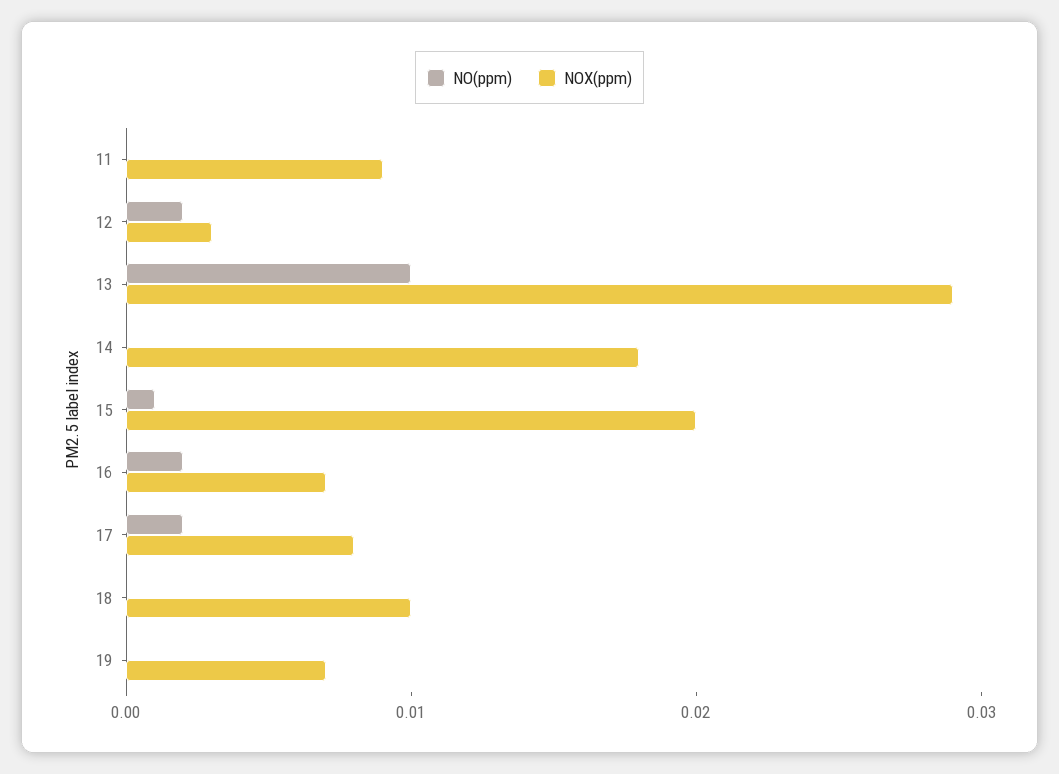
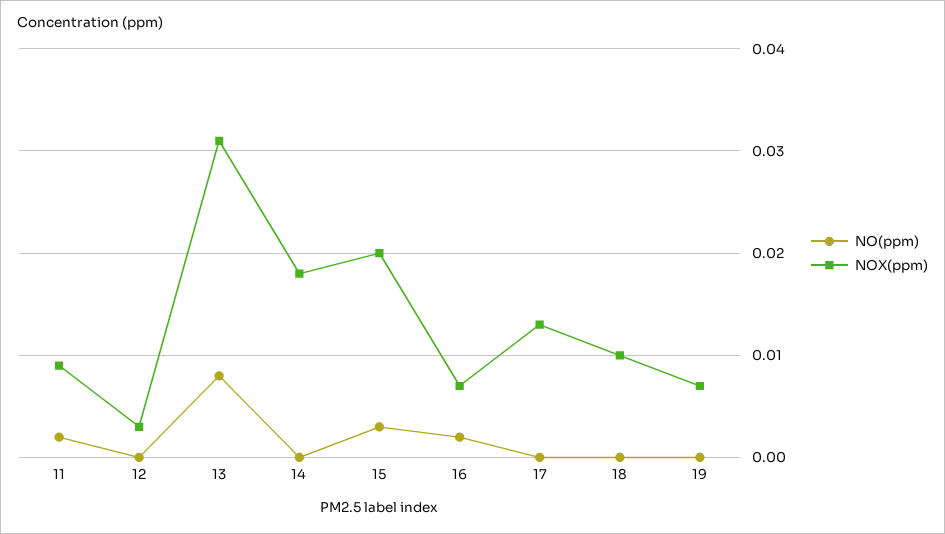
  {
    "NO(ppm)": {
-     "11": 0,
+     "11": 0.002,
-     "12": 0.002,
+     "12": 0,
-     "13": 0.01,
+     "13": 0.008,
      "14": 0,
-     "15": 0.001,
+     "15": 0.003,
      "16": 0.002,
-     "17": 0.002,
+     "17": 0,
      "18": 0,
      "19": 0
    },
    "NOX(ppm)": {
      "11": 0.009,
      "12": 0.003,
-     "13": 0.029,
+     "13": 0.031,
      "14": 0.018,
      "15": 0.02,
      "16": 0.007,
-     "17": 0.008,
+     "17": 0.013,
      "18": 0.01,
      "19": 0.007
    }
  }

